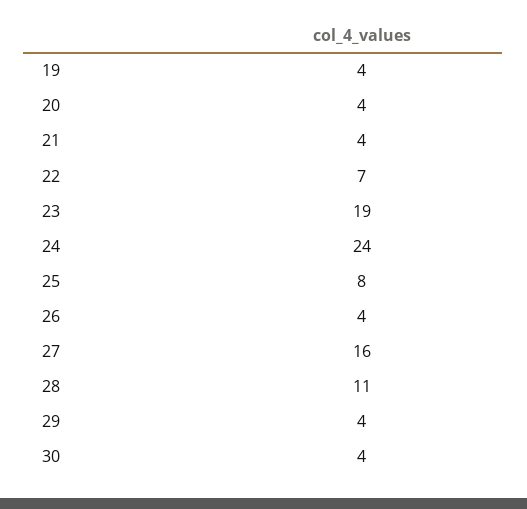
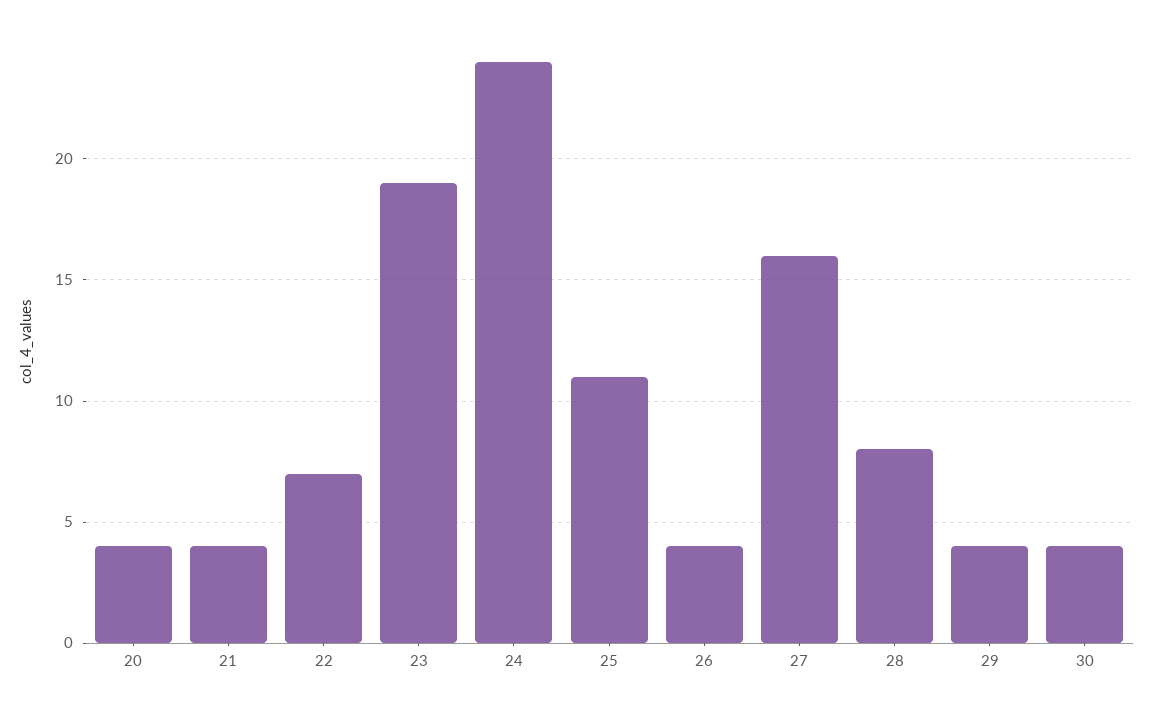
  {
-   "19": 4,
    "20": 4,
    "21": 4,
    "22": 7,
    "23": 19,
    "24": 24,
-   "25": 8,
+   "25": 11,
    "26": 4,
    "27": 16,
-   "28": 11,
+   "28": 8,
    "29": 4,
    "30": 4
  }

